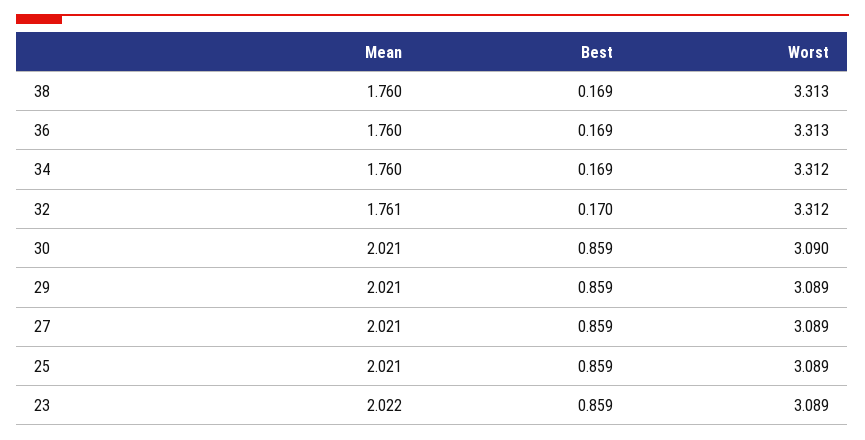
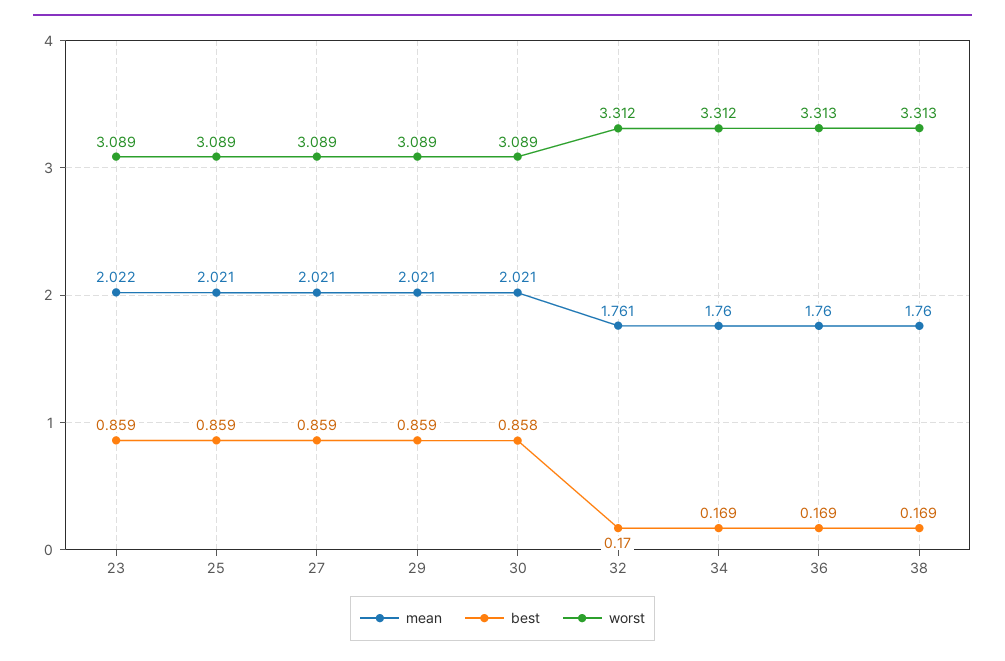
  {
    "Mean": {
      "38": 1.76,
      "36": 1.76,
      "34": 1.76,
      "32": 1.761,
      "30": 2.021,
      "29": 2.021,
      "27": 2.021,
      "25": 2.021,
      "23": 2.022
    },
    "Best": {
      "38": 0.169,
      "36": 0.169,
      "34": 0.169,
      "32": 0.17,
-     "30": 0.859,
+     "30": 0.858,
      "29": 0.859,
      "27": 0.859,
      "25": 0.859,
      "23": 0.859
    },
    "Worst": {
      "38": 3.313,
      "36": 3.313,
      "34": 3.312,
      "32": 3.312,
-     "30": 3.09,
+     "30": 3.089,
      "29": 3.089,
      "27": 3.089,
      "25": 3.089,
      "23": 3.089
    }
  }

